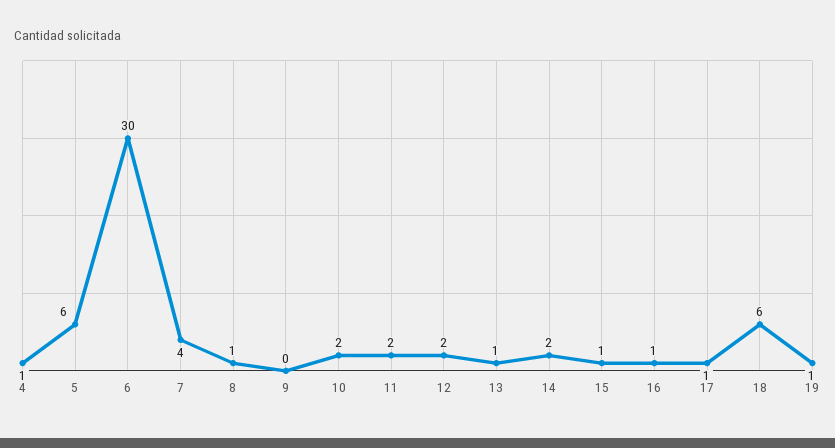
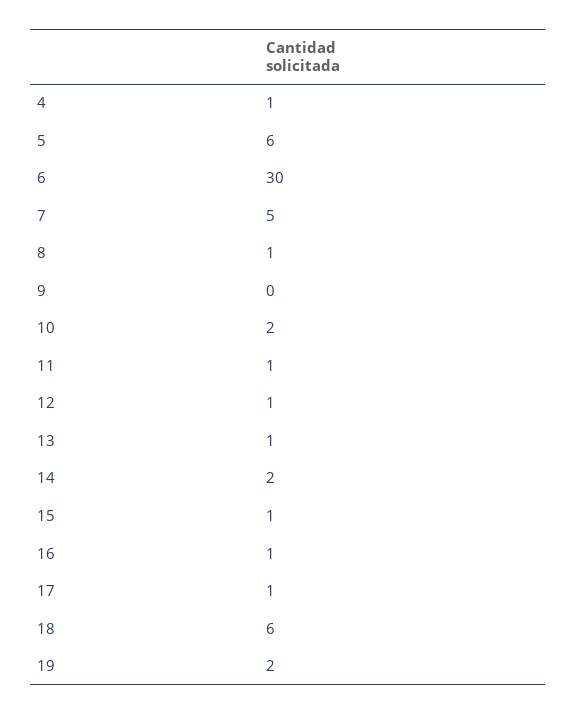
  {
    "4": 1,
    "5": 6,
    "6": 30,
-   "7": 4,
+   "7": 5,
    "8": 1,
    "9": 0,
    "10": 2,
-   "11": 2,
+   "11": 1,
-   "12": 2,
+   "12": 1,
    "13": 1,
    "14": 2,
    "15": 1,
    "16": 1,
    "17": 1,
    "18": 6,
-   "19": 1
+   "19": 2
  }

